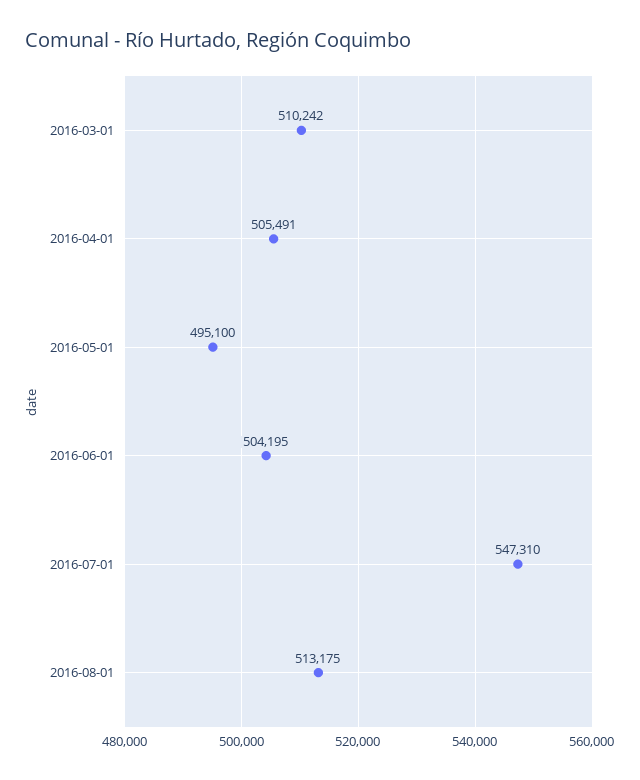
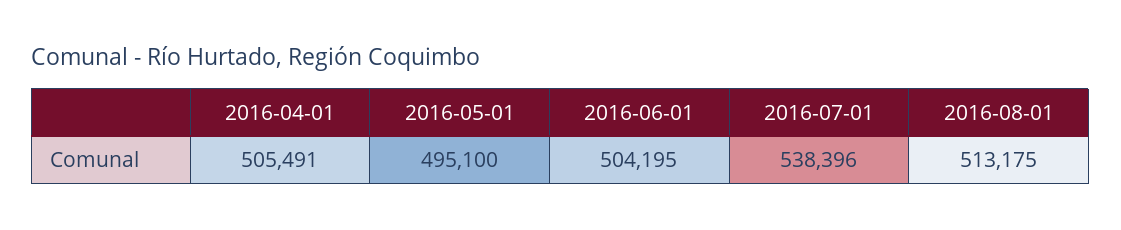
  {
-   "2016-03-01": 510242,
    "2016-04-01": 505491,
    "2016-05-01": 495100,
    "2016-06-01": 504195,
-   "2016-07-01": 547310,
+   "2016-07-01": 538396,
    "2016-08-01": 513175
  }

